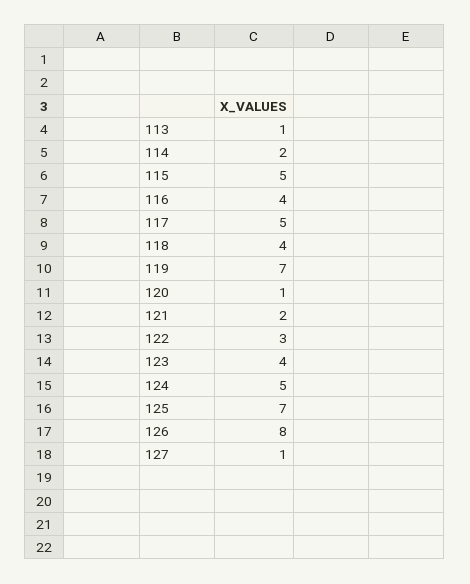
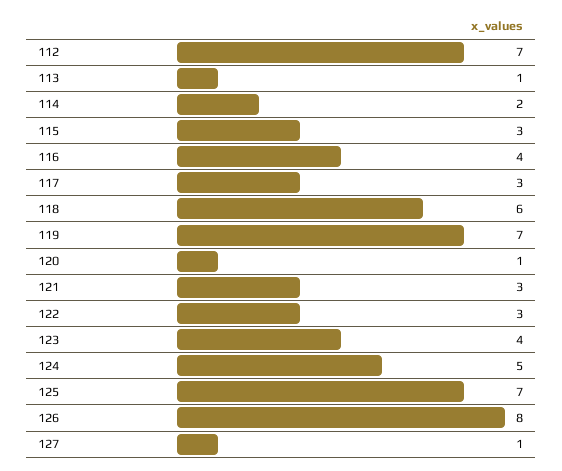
  {
    "113": 1,
    "114": 2,
-   "115": 5,
+   "115": 3,
    "116": 4,
-   "117": 5,
+   "117": 3,
-   "118": 4,
+   "118": 6,
    "119": 7,
    "120": 1,
-   "121": 2,
+   "121": 3,
    "122": 3,
    "123": 4,
    "124": 5,
    "125": 7,
    "126": 8,
-   "127": 1
+   "127": 1,
+   "112": 7
  }

